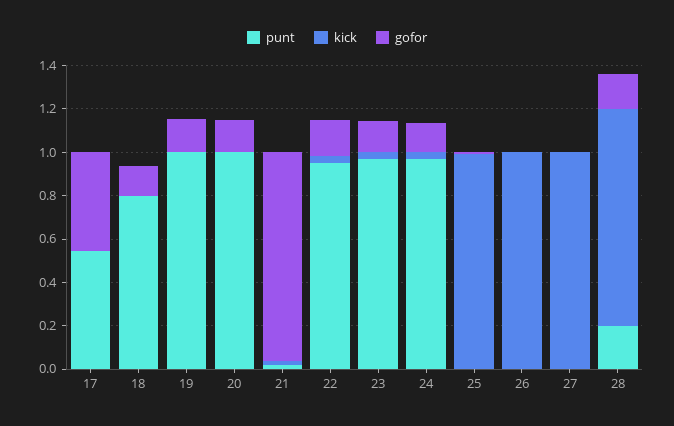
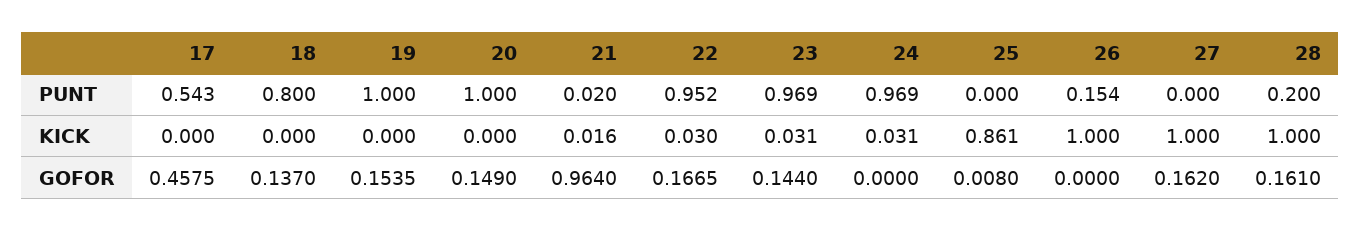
  {
    "punt": {
      "17": 0.543,
      "18": 0.8,
      "19": 1,
      "20": 1,
      "21": 0.02,
      "22": 0.952,
      "23": 0.969,
      "24": 0.969,
      "25": 0,
-     "26": 0,
+     "26": 0.154,
      "27": 0,
      "28": 0.2
    },
    "kick": {
      "17": 0,
      "18": 0,
      "19": 0,
      "20": 0,
      "21": 0.016,
      "22": 0.03,
      "23": 0.031,
      "24": 0.031,
-     "25": 1,
+     "25": 0.861,
      "26": 1,
      "27": 1,
      "28": 1
    },
    "gofor": {
      "17": 0.4575,
      "18": 0.137,
      "19": 0.1535,
      "20": 0.149,
      "21": 0.964,
      "22": 0.1665,
      "23": 0.144,
-     "24": 0.15,
+     "24": 0,
      "25": 0.008,
      "26": 0,
-     "27": 0,
+     "27": 0.162,
      "28": 0.161
    }
  }

